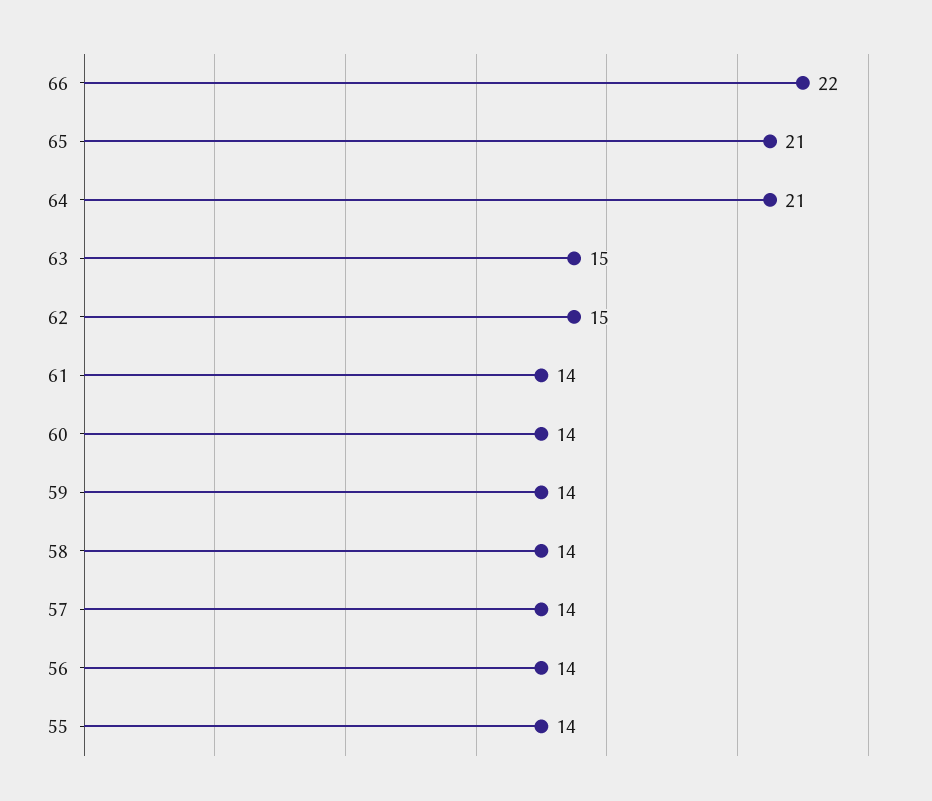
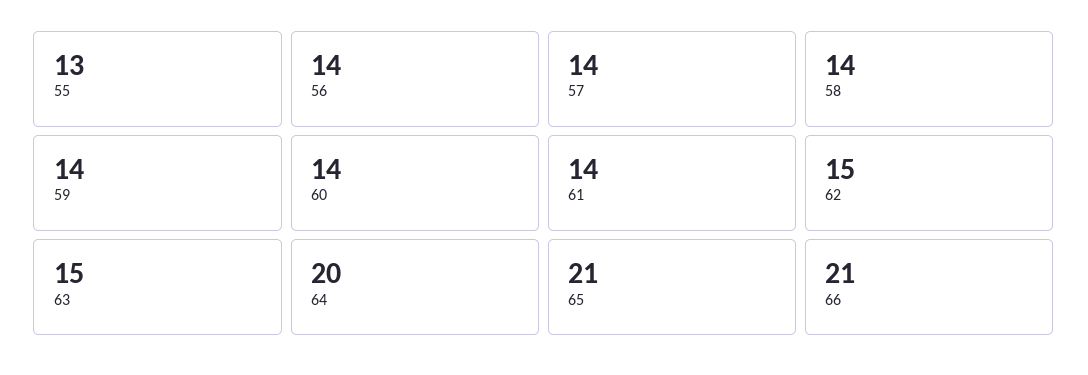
  {
-   "66": 22,
+   "66": 21,
    "65": 21,
-   "64": 21,
+   "64": 20,
    "63": 15,
    "62": 15,
    "61": 14,
    "60": 14,
    "59": 14,
    "58": 14,
    "57": 14,
    "56": 14,
-   "55": 14
+   "55": 13
  }

